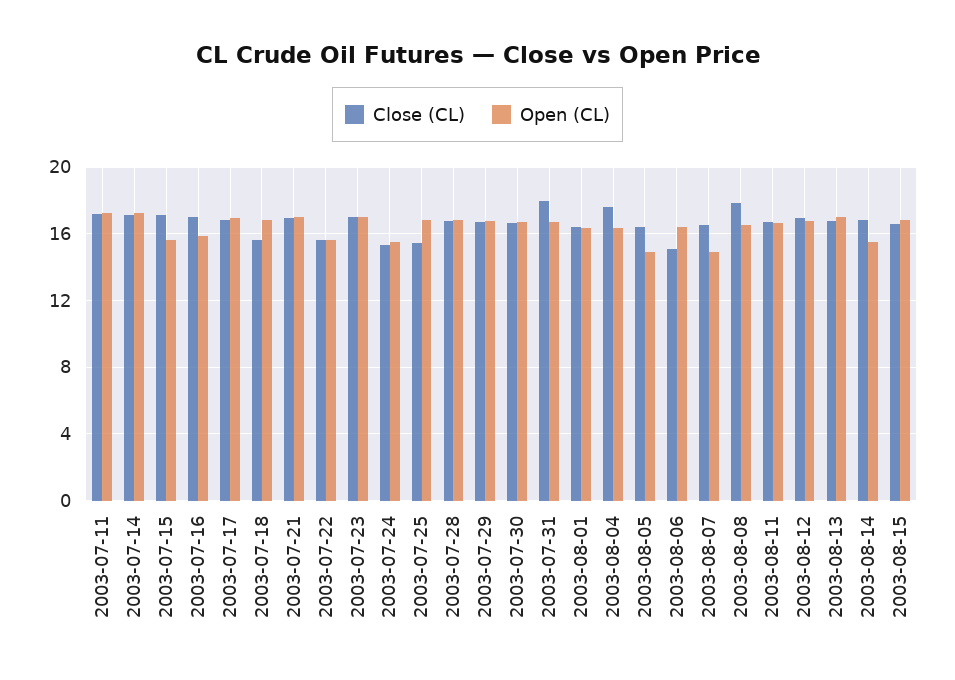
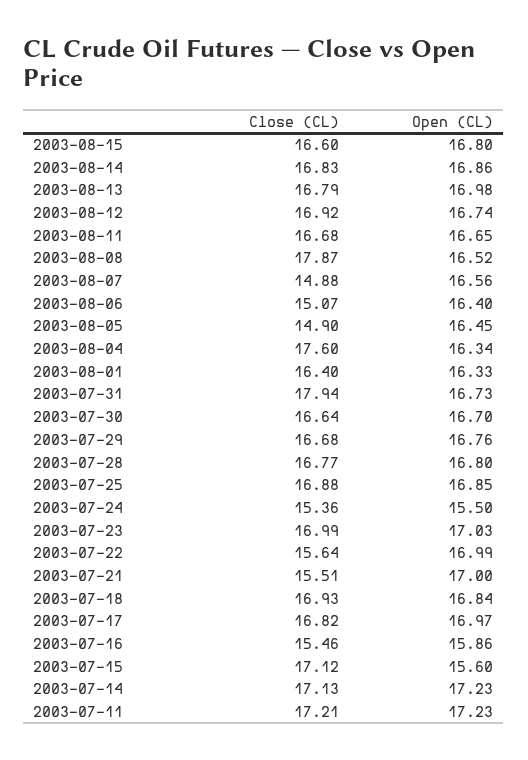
  {
    "Close (CL)": {
      "2003-07-11": 17.21,
      "2003-07-14": 17.13,
      "2003-07-15": 17.12,
-     "2003-07-16": 17,
+     "2003-07-16": 15.46,
      "2003-07-17": 16.82,
-     "2003-07-18": 15.5,
+     "2003-07-18": 16.93,
-     "2003-07-21": 17,
+     "2003-07-21": 15.51,
      "2003-07-22": 15.64,
      "2003-07-23": 16.99,
      "2003-07-24": 15.36,
-     "2003-07-25": 15.5,
+     "2003-07-25": 16.88,
      "2003-07-28": 16.77,
      "2003-07-29": 16.68,
      "2003-07-30": 16.64,
      "2003-07-31": 17.94,
      "2003-08-01": 16.4,
      "2003-08-04": 17.6,
-     "2003-08-05": 16.5,
+     "2003-08-05": 14.9,
      "2003-08-06": 15.07,
-     "2003-08-07": 16.5,
+     "2003-08-07": 14.88,
      "2003-08-08": 17.87,
      "2003-08-11": 16.68,
      "2003-08-12": 16.92,
      "2003-08-13": 16.79,
      "2003-08-14": 16.83,
      "2003-08-15": 16.6
    },
    "Open (CL)": {
      "2003-07-11": 17.23,
      "2003-07-14": 17.23,
      "2003-07-15": 15.6,
      "2003-07-16": 15.86,
      "2003-07-17": 16.97,
      "2003-07-18": 16.84,
      "2003-07-21": 17,
-     "2003-07-22": 15.5,
+     "2003-07-22": 16.99,
      "2003-07-23": 17.03,
      "2003-07-24": 15.5,
      "2003-07-25": 16.85,
      "2003-07-28": 16.8,
      "2003-07-29": 16.76,
      "2003-07-30": 16.7,
      "2003-07-31": 16.73,
      "2003-08-01": 16.33,
      "2003-08-04": 16.34,
-     "2003-08-05": 15,
+     "2003-08-05": 16.45,
      "2003-08-06": 16.4,
-     "2003-08-07": 15,
+     "2003-08-07": 16.56,
      "2003-08-08": 16.52,
      "2003-08-11": 16.65,
      "2003-08-12": 16.74,
      "2003-08-13": 16.98,
-     "2003-08-14": 15.5,
+     "2003-08-14": 16.86,
      "2003-08-15": 16.8
    }
  }

